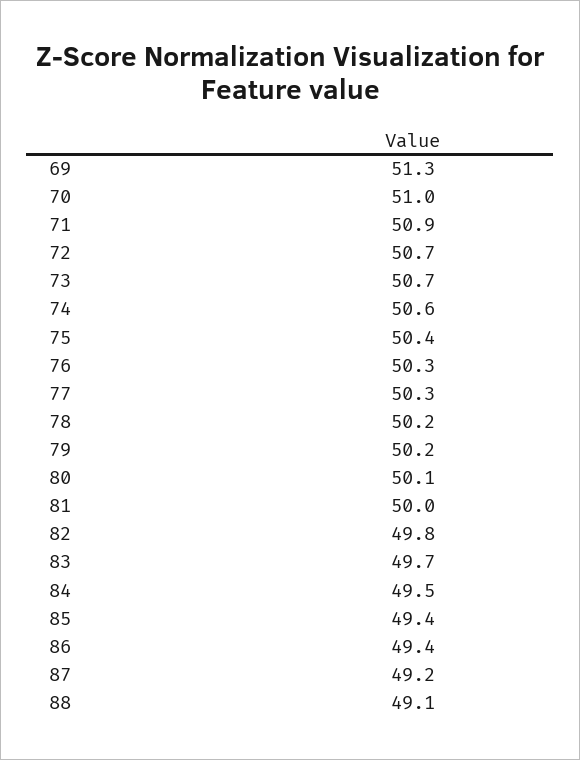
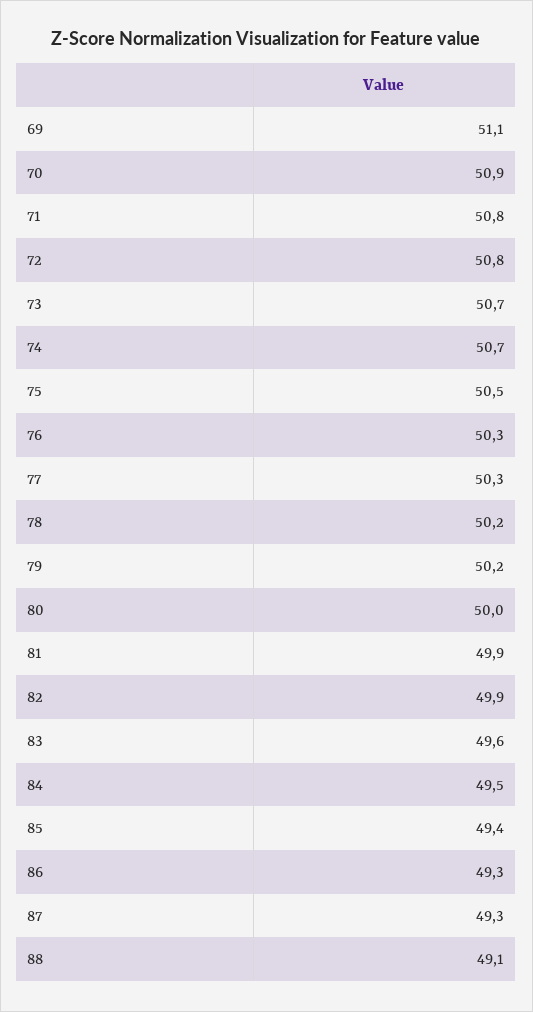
  {
-   "69": 51.3,
+   "69": 51.1,
-   "70": 51,
+   "70": 50.9,
-   "71": 50.9,
+   "71": 50.8,
-   "72": 50.7,
+   "72": 50.8,
    "73": 50.7,
-   "74": 50.6,
+   "74": 50.7,
-   "75": 50.4,
+   "75": 50.5,
    "76": 50.3,
    "77": 50.3,
    "78": 50.2,
    "79": 50.2,
-   "80": 50.1,
+   "80": 50,
-   "81": 50,
+   "81": 49.9,
-   "82": 49.8,
+   "82": 49.9,
-   "83": 49.7,
+   "83": 49.6,
    "84": 49.5,
    "85": 49.4,
-   "86": 49.4,
+   "86": 49.3,
-   "87": 49.2,
+   "87": 49.3,
    "88": 49.1
  }

